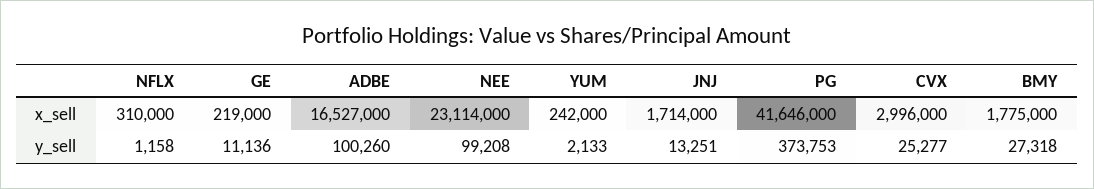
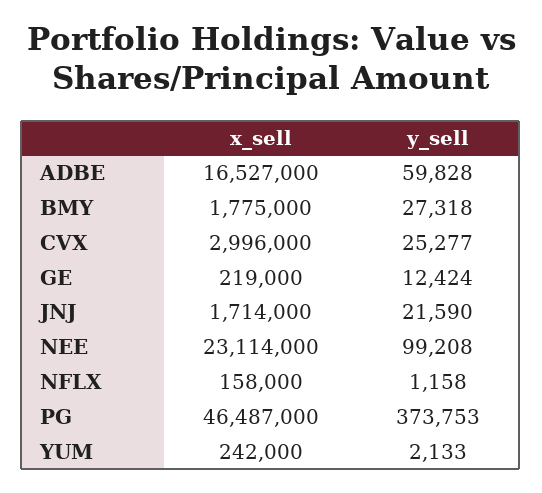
  {
    "NFLX": {
-     "x_sell": 310000,
+     "x_sell": 158000,
      "y_sell": 1158
    },
    "GE": {
      "x_sell": 219000,
-     "y_sell": 11136
+     "y_sell": 12424
    },
    "ADBE": {
      "x_sell": 16527000,
-     "y_sell": 100260
+     "y_sell": 59828
    },
    "NEE": {
      "x_sell": 23114000,
      "y_sell": 99208
    },
    "YUM": {
      "x_sell": 242000,
      "y_sell": 2133
    },
    "JNJ": {
      "x_sell": 1714000,
-     "y_sell": 13251
+     "y_sell": 21590
    },
    "PG": {
-     "x_sell": 41646000,
+     "x_sell": 46487000,
      "y_sell": 373753
    },
    "CVX": {
      "x_sell": 2996000,
      "y_sell": 25277
    },
    "BMY": {
      "x_sell": 1775000,
      "y_sell": 27318
    }
  }

